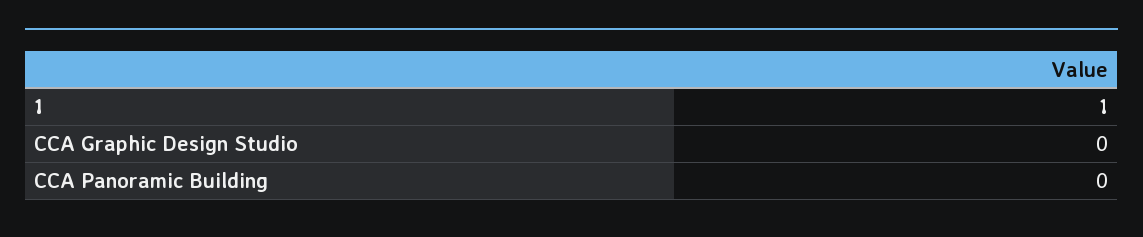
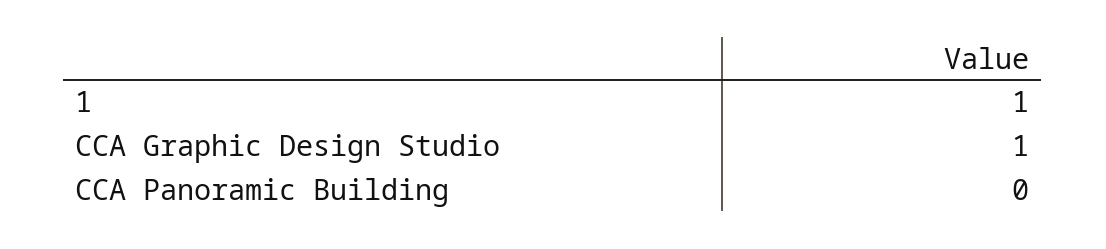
  {
    "1": 1,
-   "CCA Graphic Design Studio": 0,
+   "CCA Graphic Design Studio": 1,
    "CCA Panoramic Building": 0
  }

